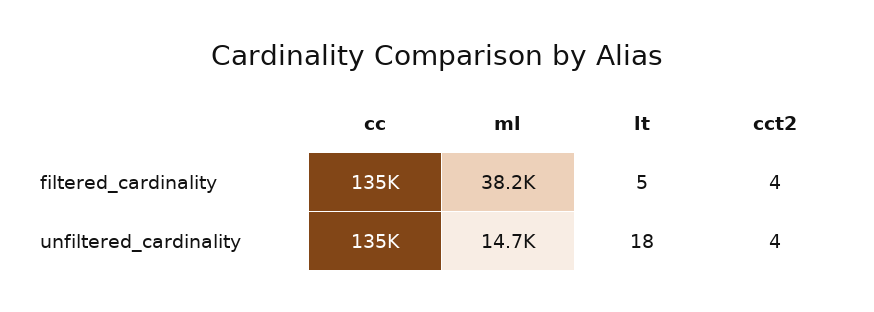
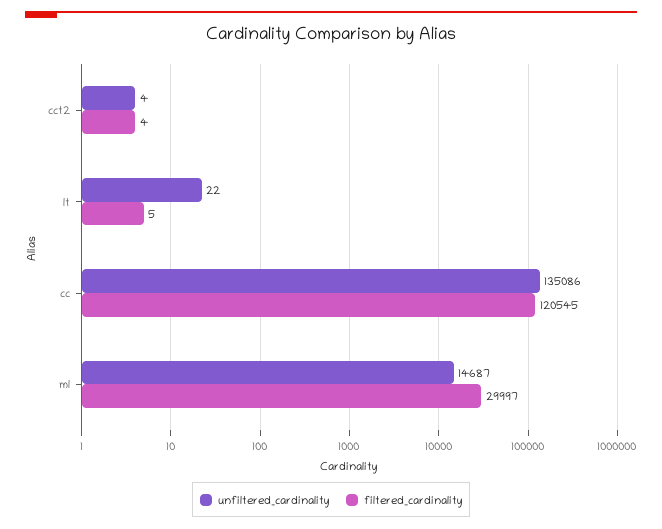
  {
    "filtered_cardinality": {
-     "cc": 135000,
+     "cc": 120545,
-     "ml": 38200,
+     "ml": 29997,
      "lt": 5,
      "cct2": 4
    },
    "unfiltered_cardinality": {
      "cc": 135086,
      "ml": 14687,
-     "lt": 18,
+     "lt": 22,
      "cct2": 4
    }
  }

